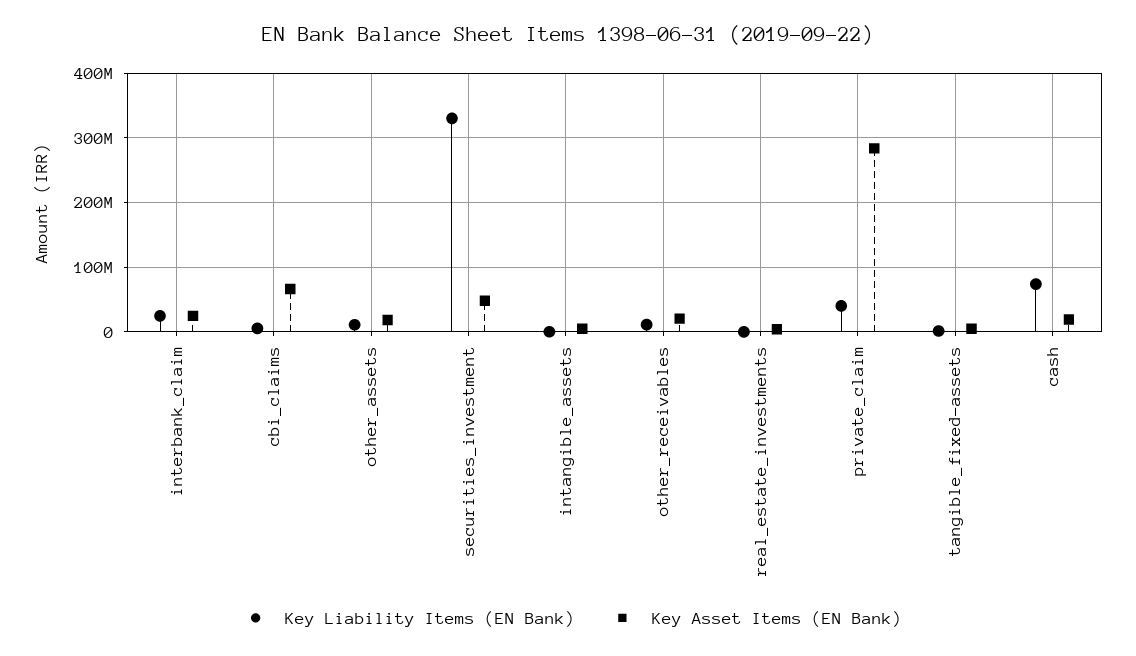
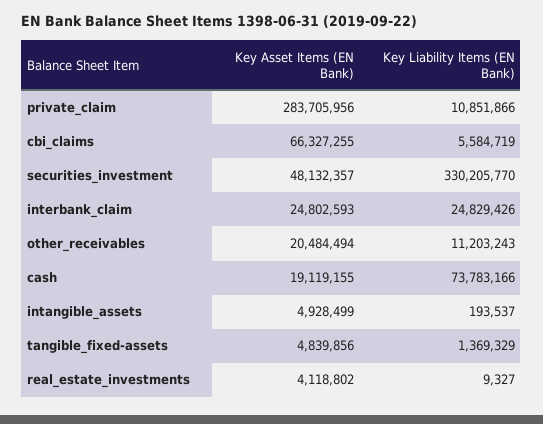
  {
    "Key Liability Items (EN Bank)": {
      "interbank_claim": 24829426,
      "cbi_claims": 5584719,
-     "other_assets": 10000000,
      "securities_investment": 330205770,
      "intangible_assets": 193537,
      "other_receivables": 11203243,
      "real_estate_investments": 9327,
-     "private_claim": 40000000,
+     "private_claim": 10851866,
      "tangible_fixed-assets": 1369329,
      "cash": 73783166
    },
    "Key Asset Items (EN Bank)": {
      "interbank_claim": 24802593,
      "cbi_claims": 66327255,
-     "other_assets": 20000000,
      "securities_investment": 48132357,
      "intangible_assets": 4928499,
      "other_receivables": 20484494,
      "real_estate_investments": 4118802,
      "private_claim": 283705956,
      "tangible_fixed-assets": 4839856,
      "cash": 19119155
    }
  }

